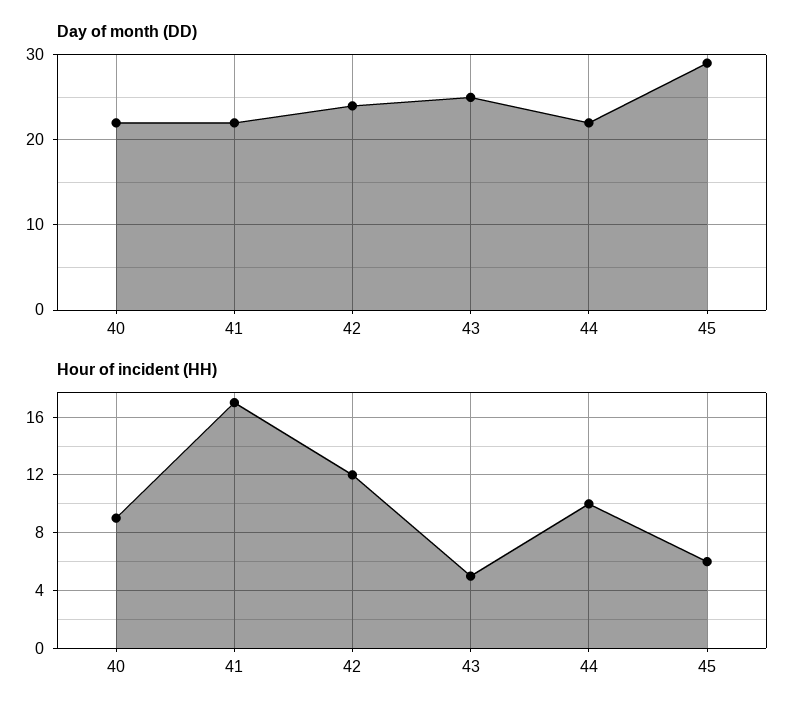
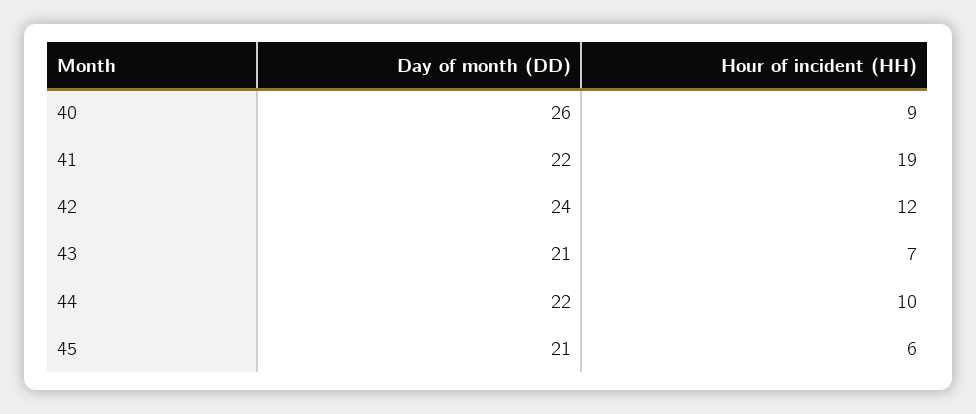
  {
    "Day of month (DD)": {
-     "40": 22,
+     "40": 26,
      "41": 22,
      "42": 24,
-     "43": 25,
+     "43": 21,
      "44": 22,
-     "45": 29
+     "45": 21
    },
    "Hour of incident (HH)": {
      "40": 9,
-     "41": 17,
+     "41": 19,
      "42": 12,
-     "43": 5,
+     "43": 7,
      "44": 10,
      "45": 6
    }
  }

